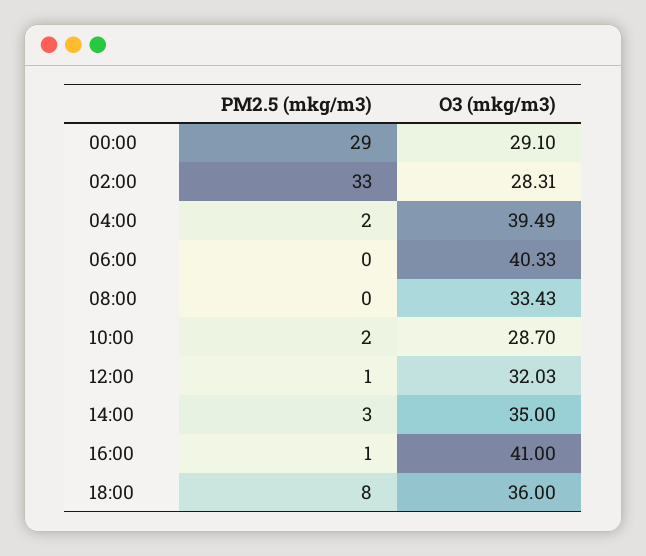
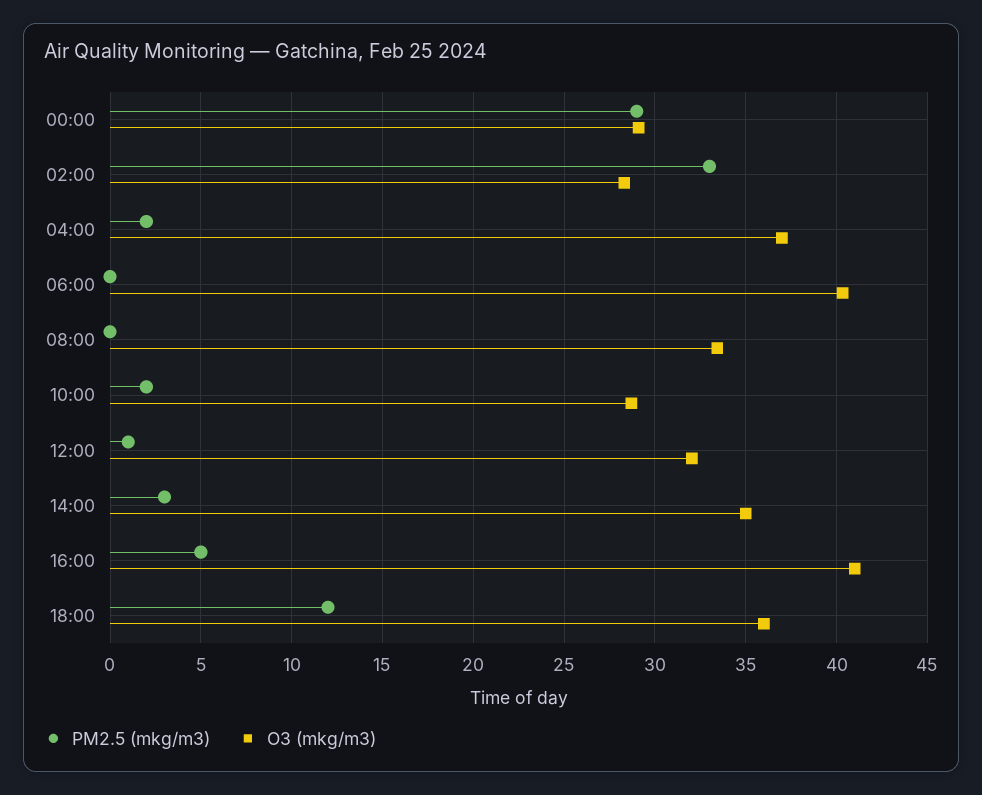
  {
    "PM2.5 (mkg/m3)": {
      "00:00": 29,
      "02:00": 33,
      "04:00": 2,
      "06:00": 0,
      "08:00": 0,
      "10:00": 2,
      "12:00": 1,
      "14:00": 3,
-     "16:00": 1,
+     "16:00": 5,
-     "18:00": 8
+     "18:00": 12
    },
    "O3 (mkg/m3)": {
      "00:00": 29.1,
      "02:00": 28.31,
-     "04:00": 39.49,
+     "04:00": 37,
      "06:00": 40.33,
      "08:00": 33.43,
      "10:00": 28.7,
      "12:00": 32.03,
      "14:00": 35,
      "16:00": 41,
      "18:00": 36
    }
  }

